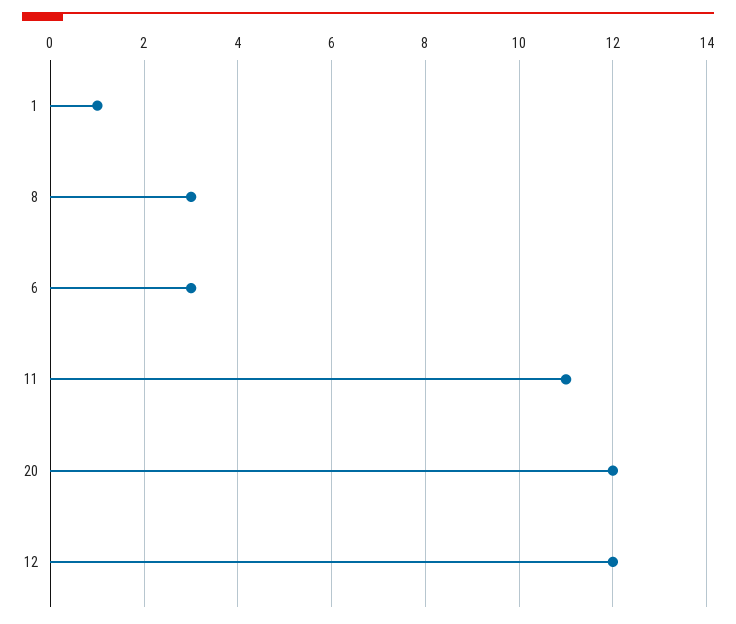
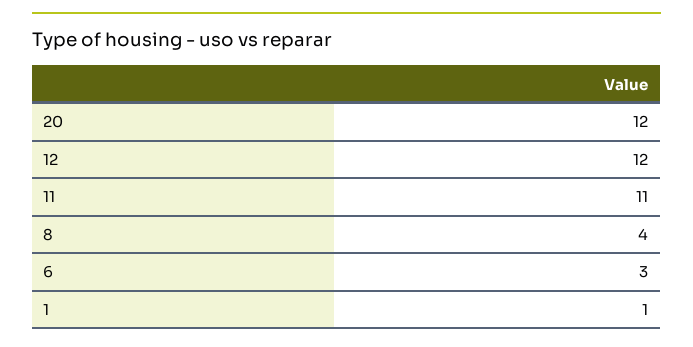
  {
    "1": 1,
-   "8": 3,
+   "8": 4,
    "6": 3,
    "11": 11,
    "20": 12,
    "12": 12
  }

